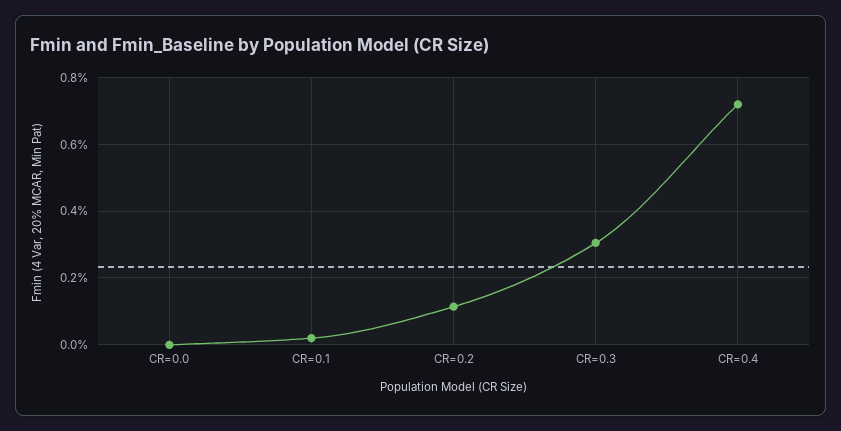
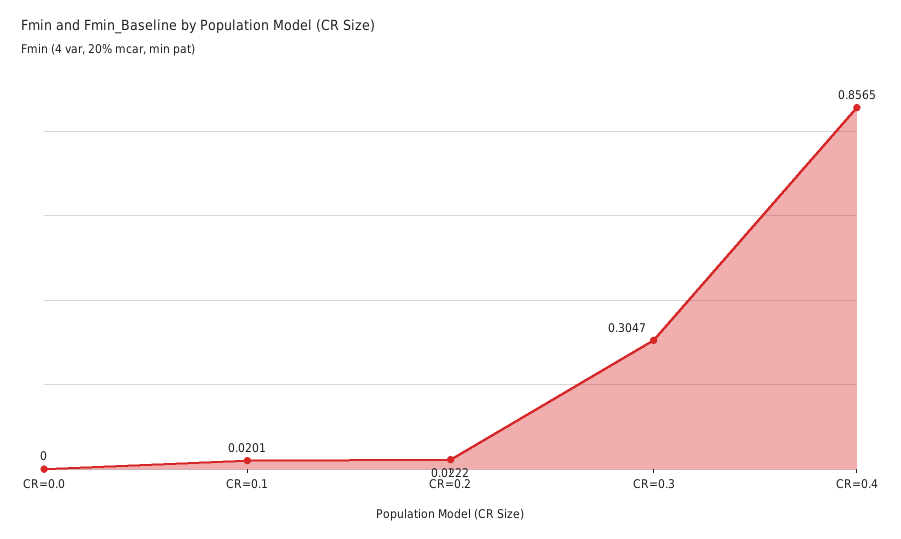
  {
    "CR=0.0": 0,
    "CR=0.1": 0.0201,
-   "CR=0.2": 0.12,
+   "CR=0.2": 0.0222,
    "CR=0.3": 0.3047,
-   "CR=0.4": 0.72
+   "CR=0.4": 0.8565
  }

